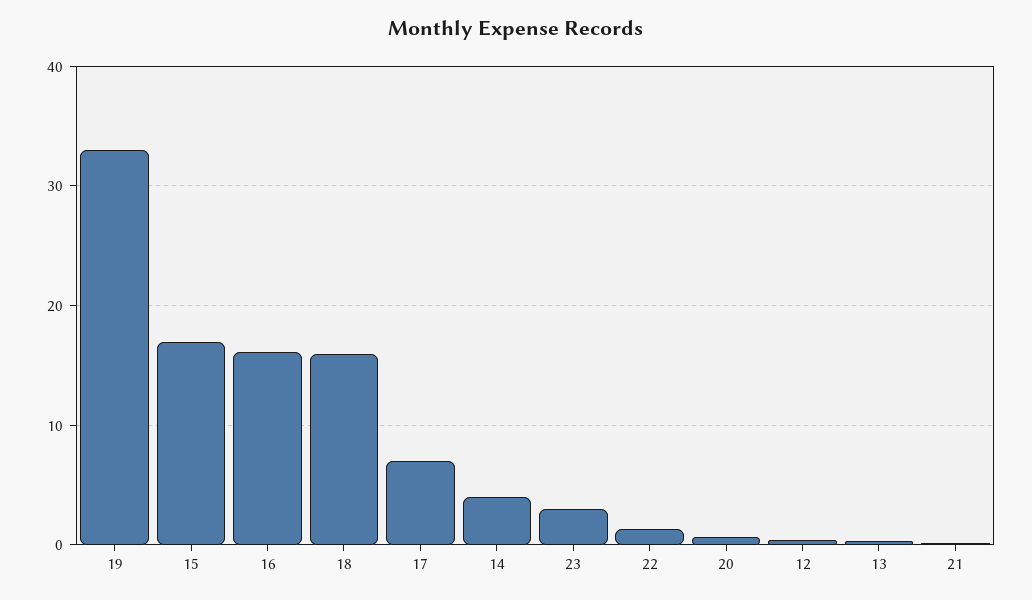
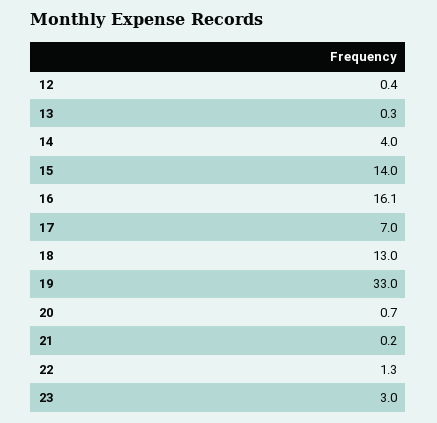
  {
    "19": 33,
-   "15": 17,
+   "15": 14,
    "16": 16.1,
-   "18": 16,
+   "18": 13,
    "17": 7,
    "14": 4,
    "23": 3,
    "22": 1.3,
    "20": 0.7,
    "12": 0.4,
    "13": 0.3,
    "21": 0.2
  }

